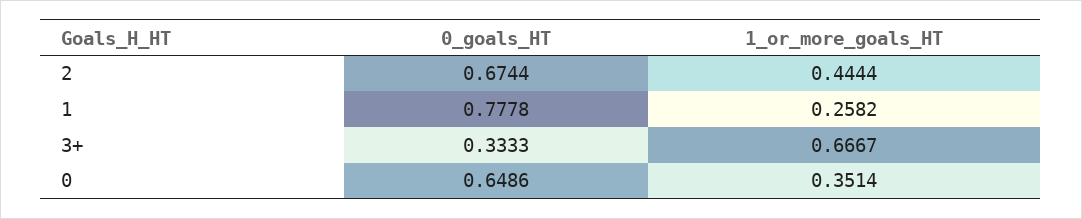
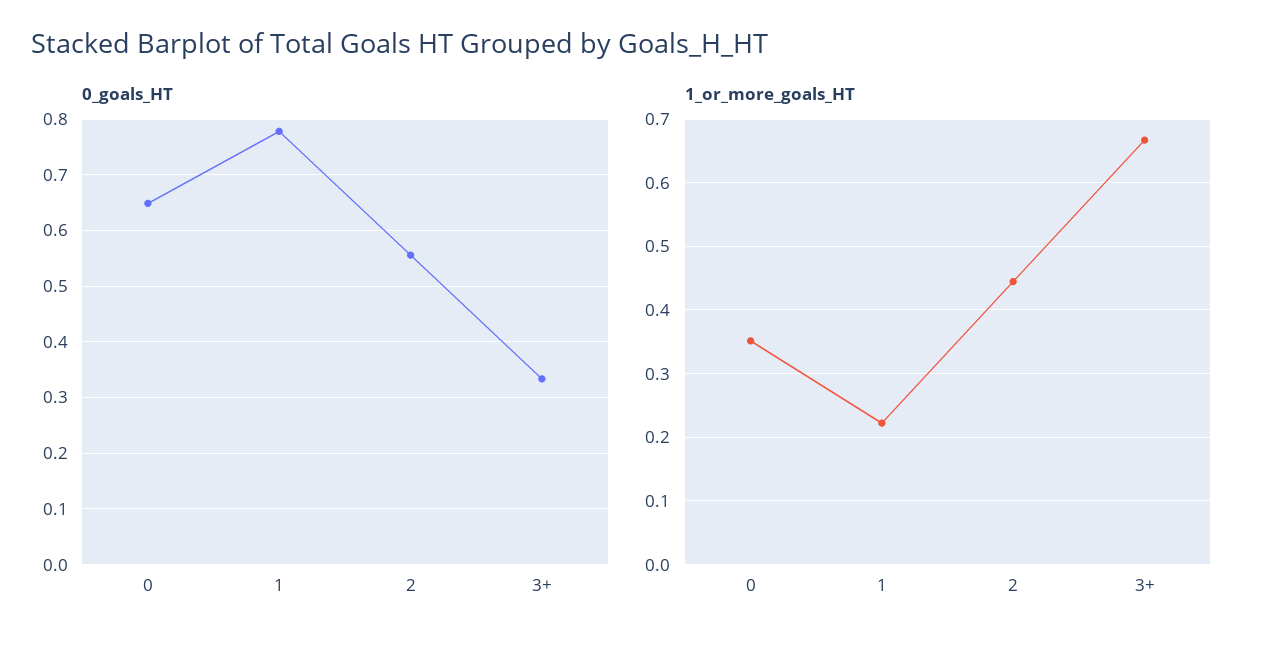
  {
    "0_goals_HT": {
-     "2": 0.6744,
+     "2": 0.56,
      "1": 0.7778,
      "3+": 0.3333,
      "0": 0.6486
    },
    "1_or_more_goals_HT": {
      "2": 0.4444,
-     "1": 0.2582,
+     "1": 0.22,
      "3+": 0.6667,
      "0": 0.3514
    }
  }

